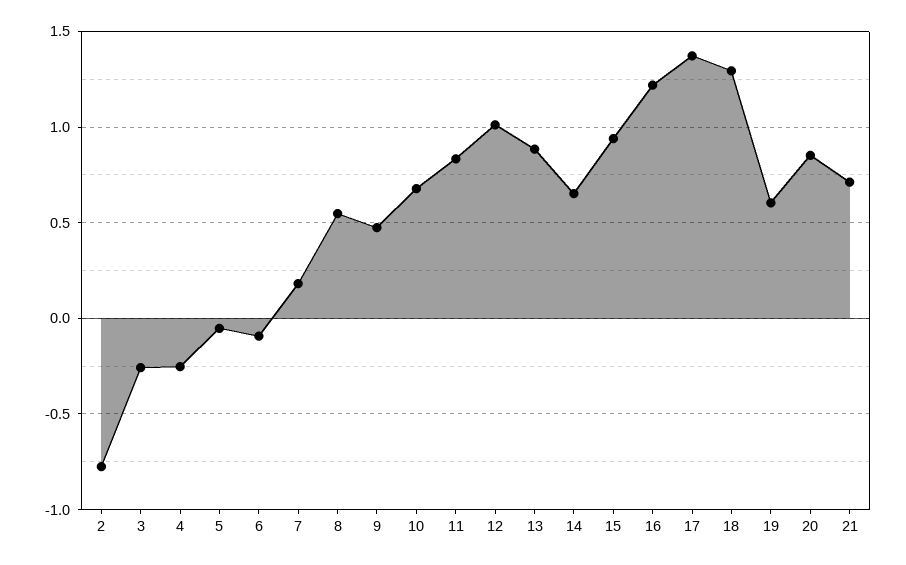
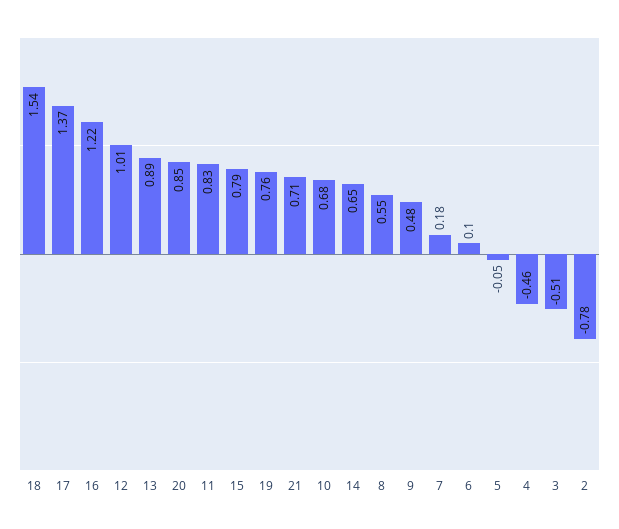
  {
    "2": -0.78,
-   "3": -0.25,
+   "3": -0.51,
-   "4": -0.25,
+   "4": -0.46,
    "5": -0.05,
-   "6": -0.1,
+   "6": 0.1,
    "7": 0.18,
    "8": 0.55,
    "9": 0.48,
    "10": 0.68,
    "11": 0.83,
    "12": 1.01,
    "13": 0.89,
    "14": 0.65,
-   "15": 0.95,
+   "15": 0.79,
    "16": 1.22,
    "17": 1.37,
-   "18": 1.3,
+   "18": 1.54,
-   "19": 0.6,
+   "19": 0.76,
    "20": 0.85,
    "21": 0.71
  }

